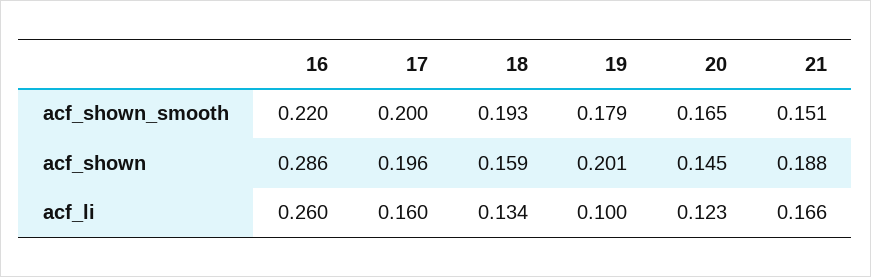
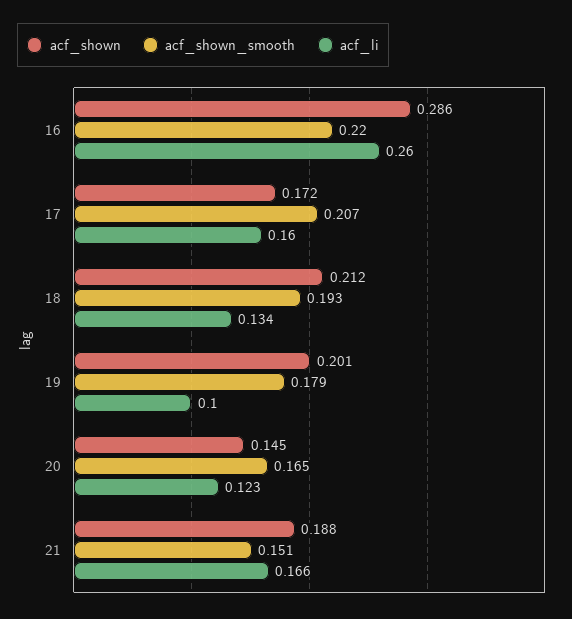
  {
    "acf_shown_smooth": {
      "16": 0.22,
-     "17": 0.2,
+     "17": 0.207,
      "18": 0.193,
      "19": 0.179,
      "20": 0.165,
      "21": 0.151
    },
    "acf_shown": {
      "16": 0.286,
-     "17": 0.196,
+     "17": 0.172,
-     "18": 0.159,
+     "18": 0.212,
      "19": 0.201,
      "20": 0.145,
      "21": 0.188
    },
    "acf_li": {
      "16": 0.26,
      "17": 0.16,
      "18": 0.134,
      "19": 0.1,
      "20": 0.123,
      "21": 0.166
    }
  }

